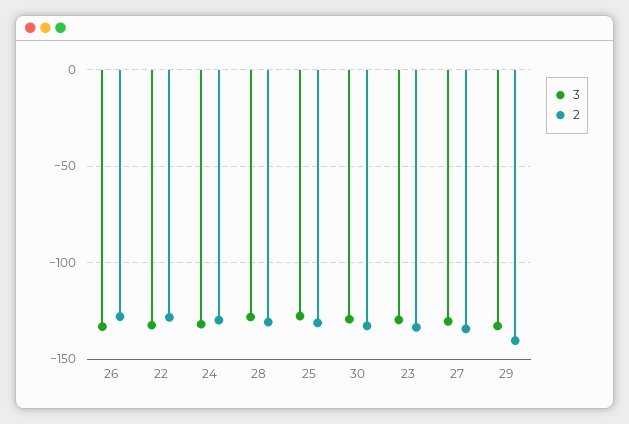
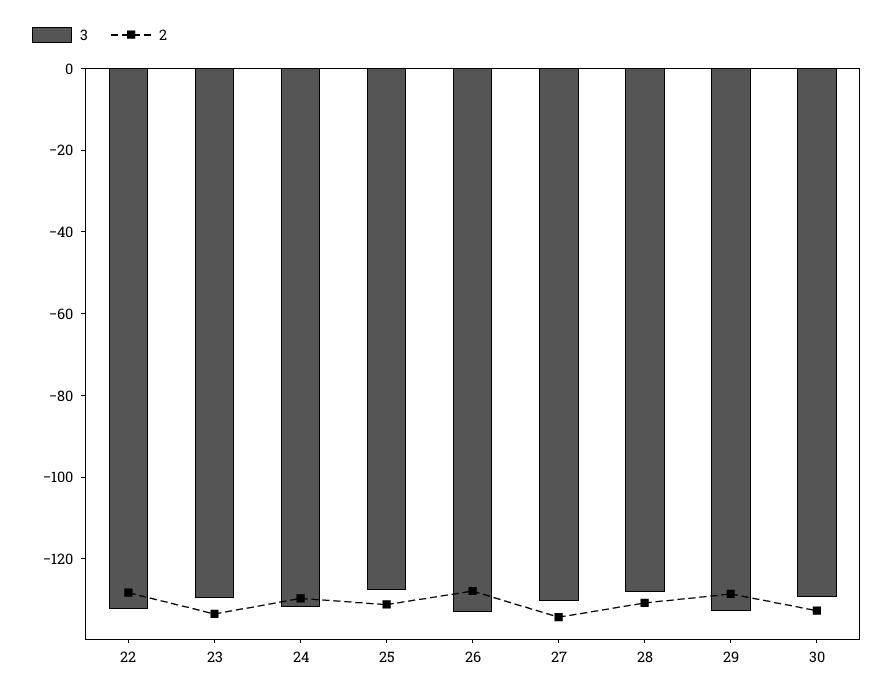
  {
    "3": {
      "26": -135,
      "22": -130,
      "24": -130,
      "28": -130,
      "25": -130,
      "30": -130,
      "23": -130,
      "27": -130,
      "29": -135
    },
    "2": {
      "26": -130,
      "22": -130,
      "24": -130,
      "28": -130,
      "25": -130,
      "30": -135,
      "23": -135,
      "27": -135,
-     "29": -140
+     "29": -130
    }
  }

